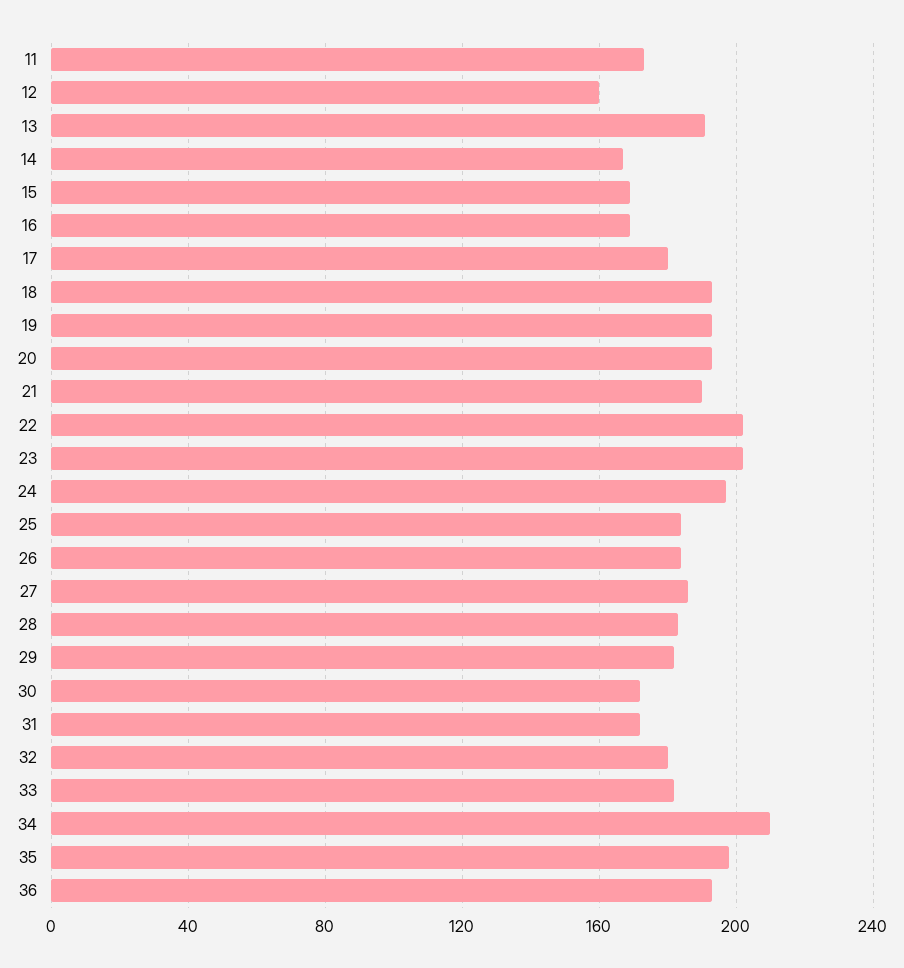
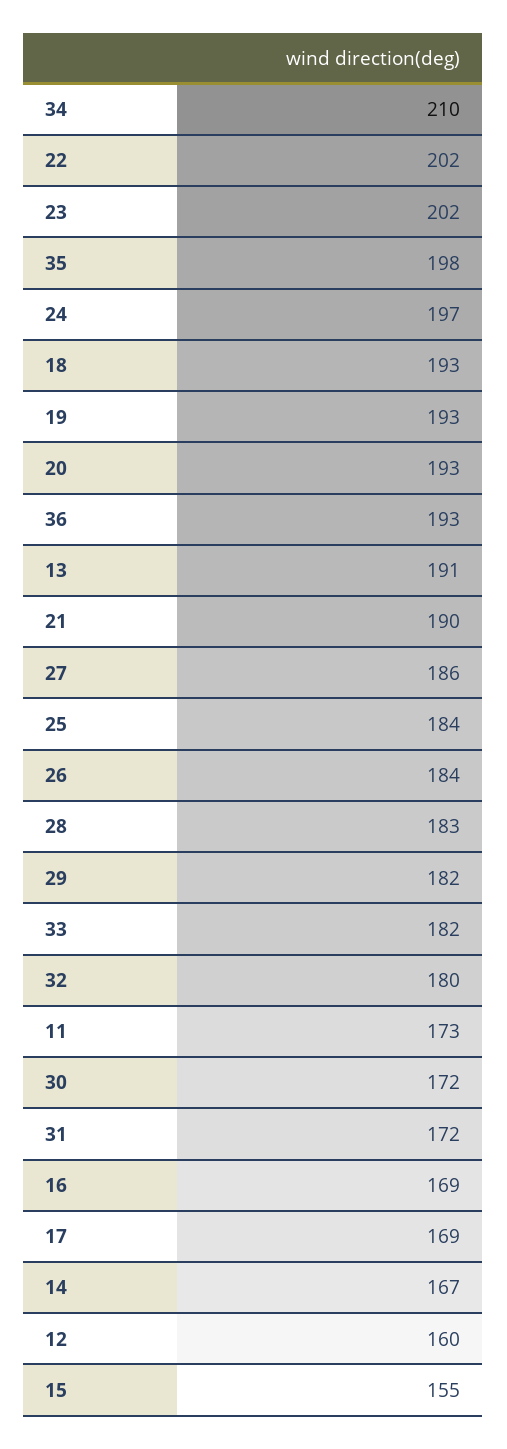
  {
    "11": 173,
    "12": 160,
    "13": 191,
    "14": 167,
-   "15": 170,
+   "15": 155,
    "16": 169,
-   "17": 180,
+   "17": 169,
    "18": 193,
    "19": 193,
    "20": 193,
    "21": 190,
    "22": 202,
    "23": 202,
    "24": 197,
    "25": 184,
    "26": 184,
    "27": 186,
    "28": 183,
    "29": 182,
    "30": 172,
    "31": 172,
    "32": 180,
    "33": 182,
    "34": 210,
    "35": 198,
    "36": 193
  }

